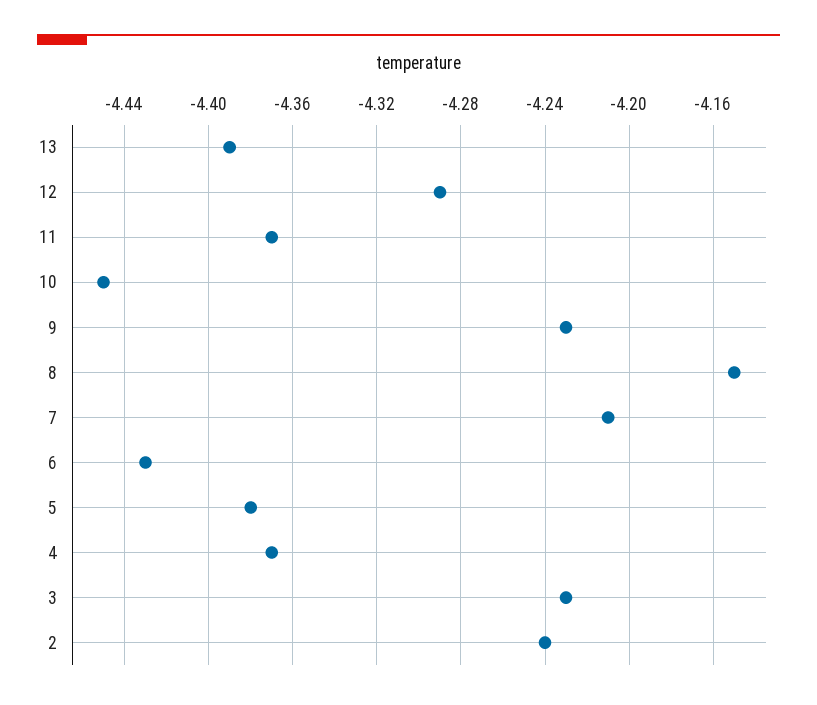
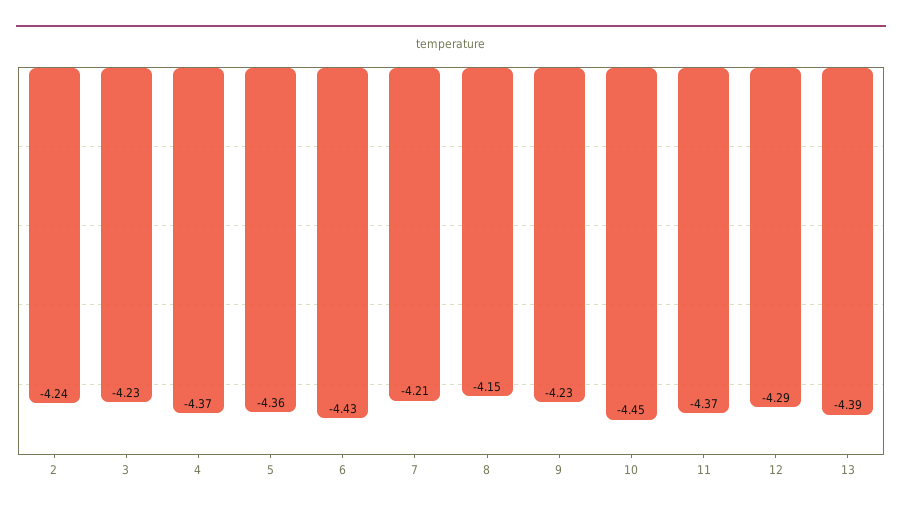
  {
    "13": -4.39,
    "12": -4.29,
    "11": -4.37,
    "10": -4.45,
    "9": -4.23,
    "8": -4.15,
    "7": -4.21,
    "6": -4.43,
-   "5": -4.38,
+   "5": -4.36,
    "4": -4.37,
    "3": -4.23,
    "2": -4.24
  }

